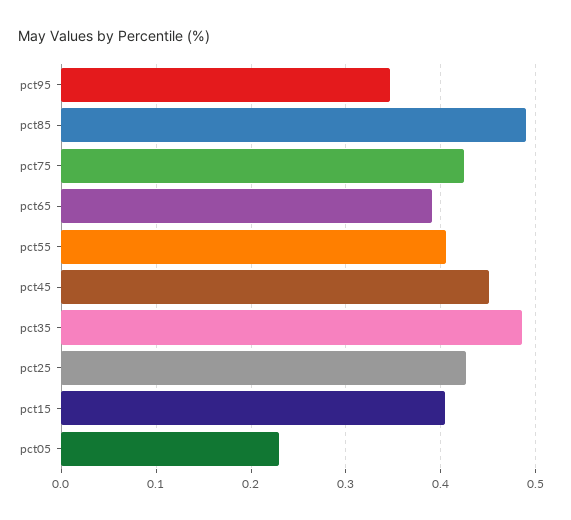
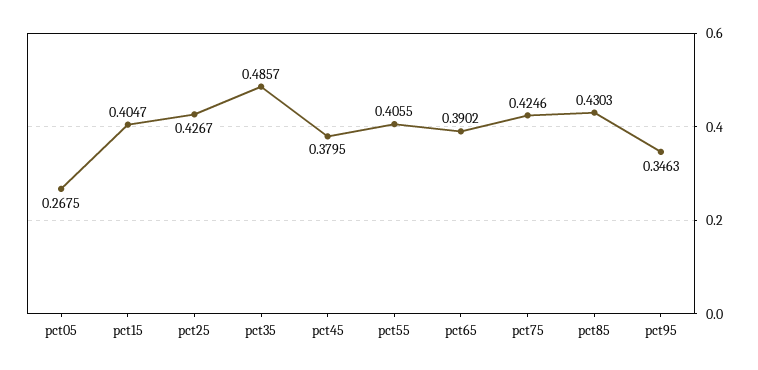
  {
    "pct95": 0.3463,
-   "pct85": 0.49,
+   "pct85": 0.4303,
    "pct75": 0.4246,
    "pct65": 0.3902,
    "pct55": 0.4055,
-   "pct45": 0.45,
+   "pct45": 0.3795,
    "pct35": 0.4857,
    "pct25": 0.4267,
    "pct15": 0.4047,
-   "pct05": 0.23
+   "pct05": 0.2675
  }

